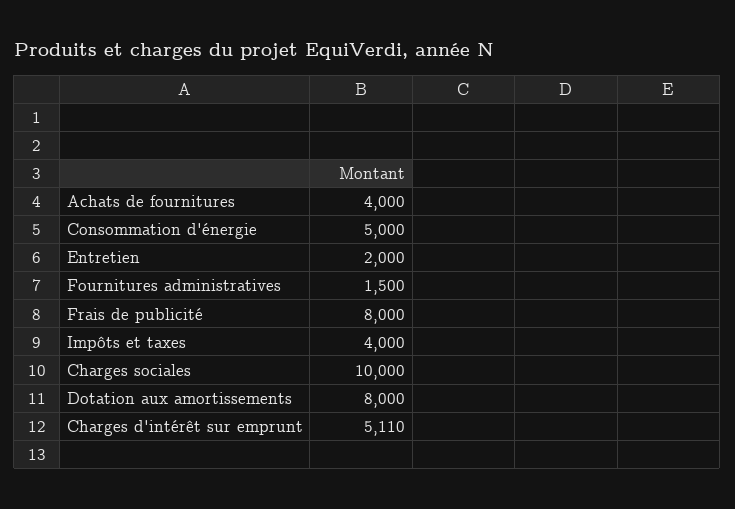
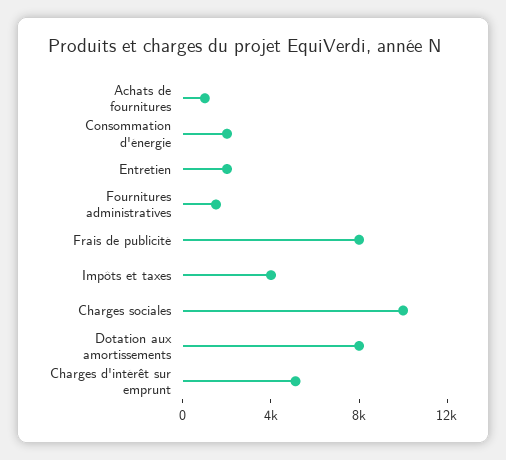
  {
-   "Achats de fournitures": 4000,
+   "Achats de fournitures": 1000,
-   "Consommation d'énergie": 5000,
+   "Consommation d'énergie": 2000,
    "Entretien": 2000,
    "Fournitures administratives": 1500,
    "Frais de publicité": 8000,
    "Impôts et taxes": 4000,
    "Charges sociales": 10000,
    "Dotation aux amortissements": 8000,
    "Charges d'intérêt sur emprunt": 5110
  }

